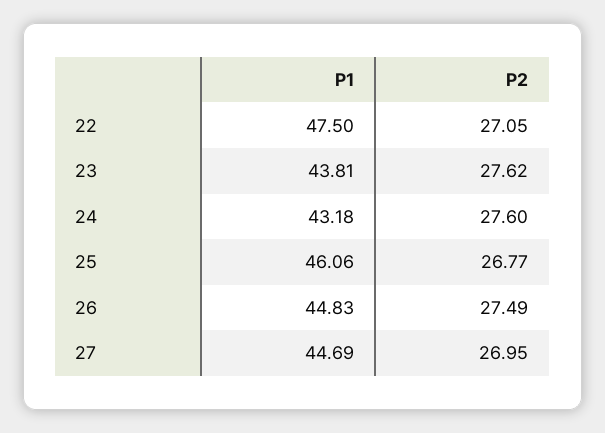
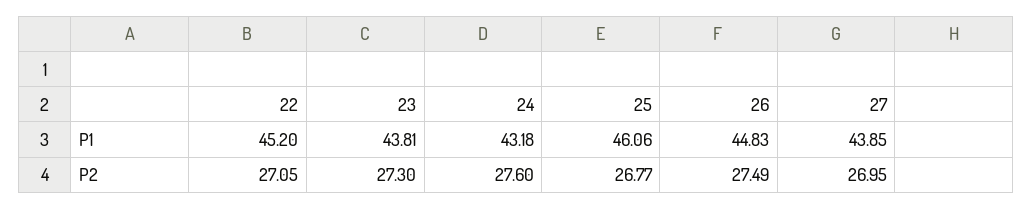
  {
    "P1": {
-     "22": 47.5,
+     "22": 45.2,
      "23": 43.81,
      "24": 43.18,
      "25": 46.06,
      "26": 44.83,
-     "27": 44.69
+     "27": 43.85
    },
    "P2": {
      "22": 27.05,
-     "23": 27.62,
+     "23": 27.3,
      "24": 27.6,
      "25": 26.77,
      "26": 27.49,
      "27": 26.95
    }
  }

